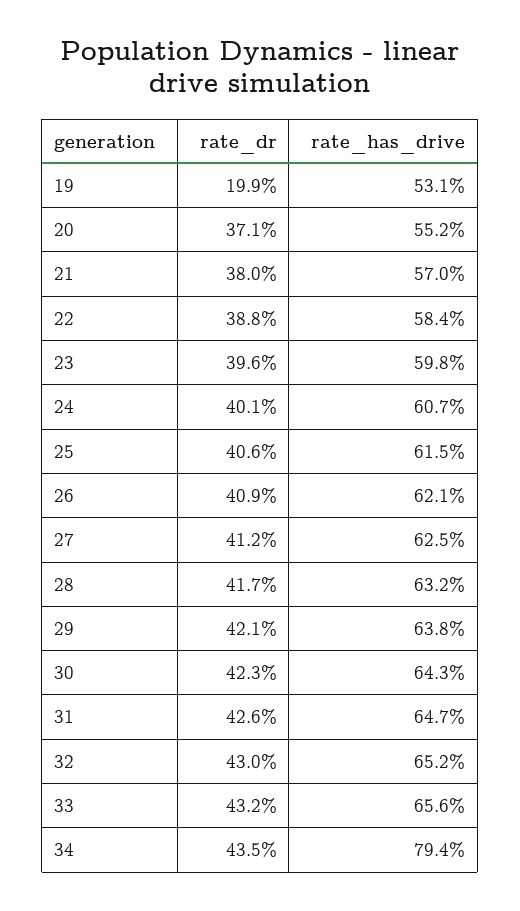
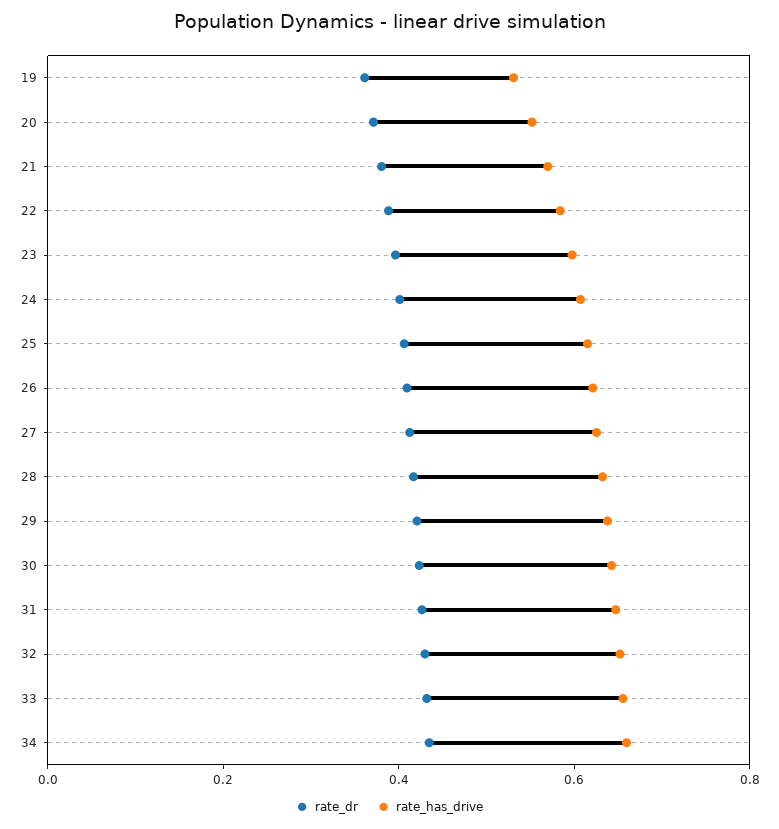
  {
    "rate_dr": {
-     "19": 0.199,
+     "19": 0.35,
      "20": 0.371,
      "21": 0.38,
      "22": 0.388,
      "23": 0.396,
      "24": 0.401,
      "25": 0.406,
      "26": 0.409,
      "27": 0.412,
      "28": 0.417,
      "29": 0.421,
      "30": 0.423,
      "31": 0.426,
      "32": 0.43,
      "33": 0.432,
      "34": 0.435
    },
    "rate_has_drive": {
      "19": 0.531,
      "20": 0.552,
      "21": 0.57,
      "22": 0.584,
      "23": 0.598,
      "24": 0.607,
      "25": 0.615,
      "26": 0.621,
      "27": 0.625,
      "28": 0.632,
      "29": 0.638,
      "30": 0.643,
      "31": 0.647,
      "32": 0.652,
      "33": 0.656,
-     "34": 0.794
+     "34": 0.65
    }
  }

